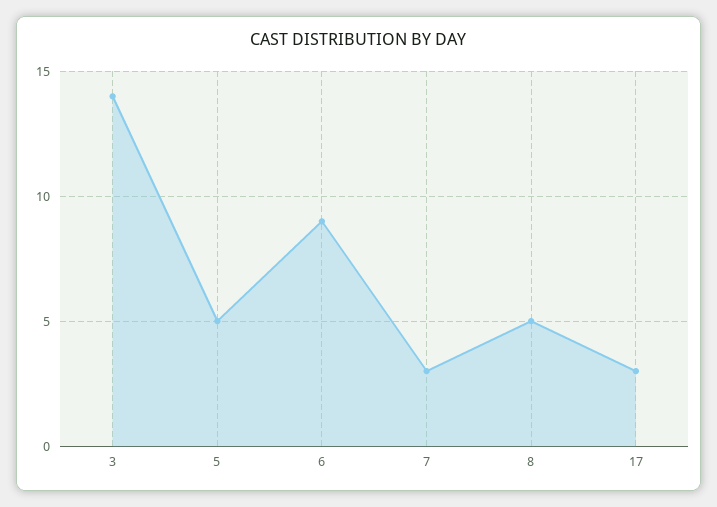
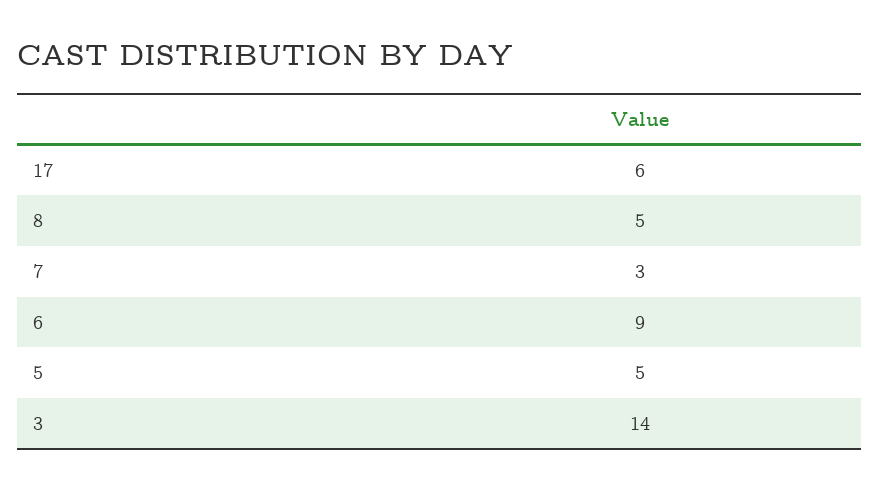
  {
    "3": 14,
    "5": 5,
    "6": 9,
    "7": 3,
    "8": 5,
-   "17": 3
+   "17": 6
  }

